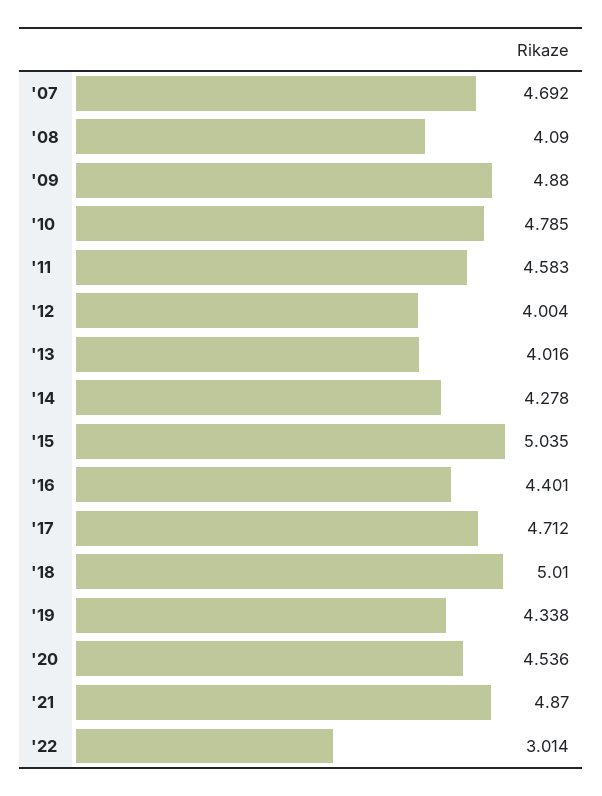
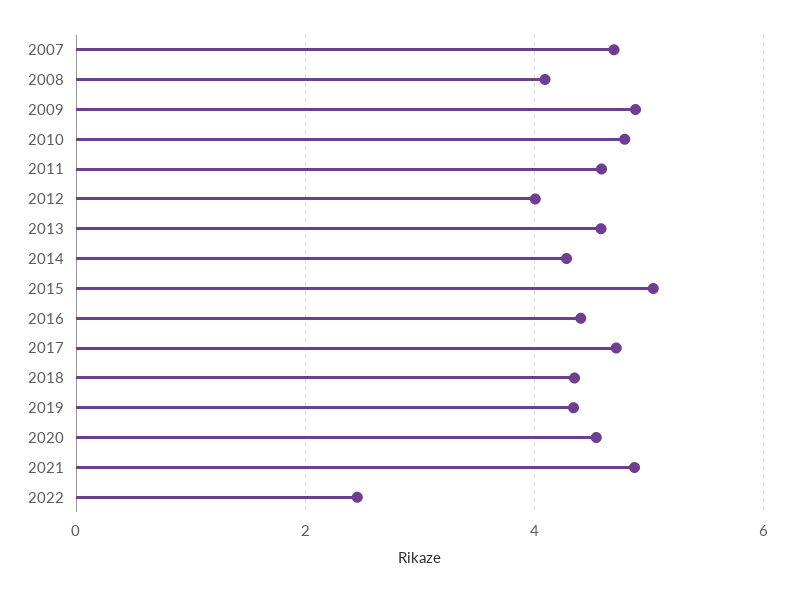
  {
    "'07": 4.692,
    "'08": 4.09,
    "'09": 4.88,
    "'10": 4.785,
    "'11": 4.583,
    "'12": 4.004,
-   "'13": 4.016,
+   "'13": 4.6,
    "'14": 4.278,
    "'15": 5.035,
    "'16": 4.401,
    "'17": 4.712,
-   "'18": 5.01,
+   "'18": 4.4,
    "'19": 4.338,
    "'20": 4.536,
    "'21": 4.87,
-   "'22": 3.014
+   "'22": 2.4
  }

